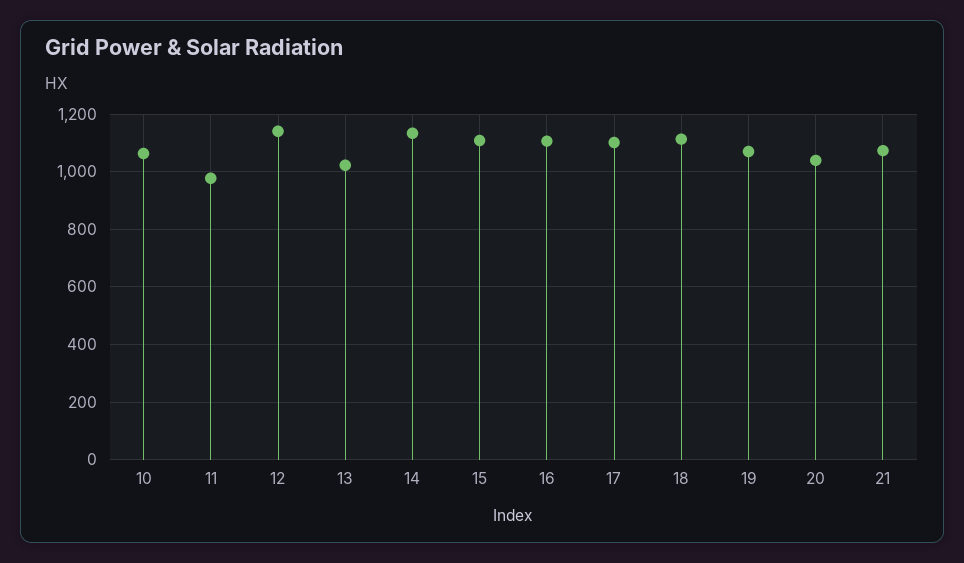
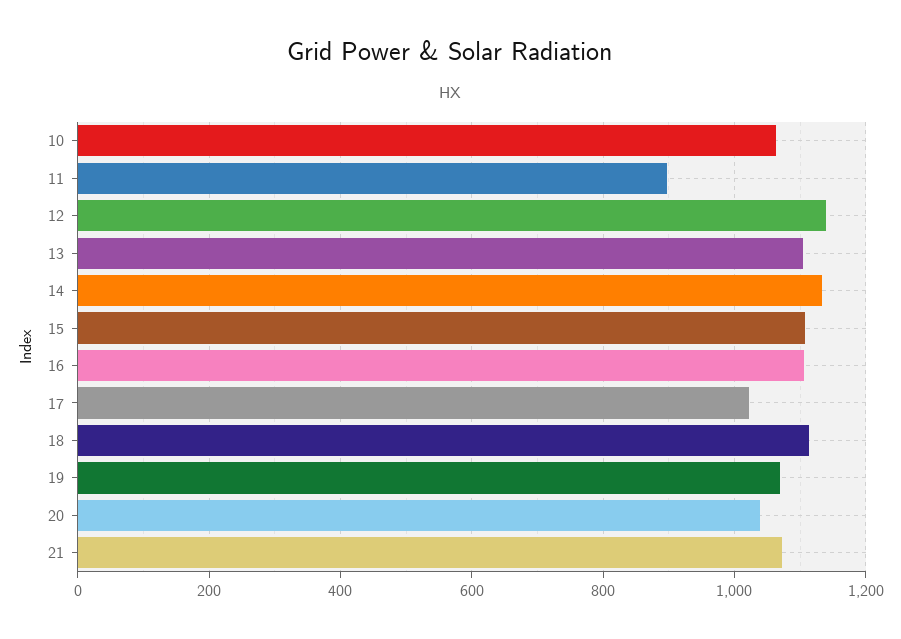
  {
    "10": 1060,
-   "11": 975,
+   "11": 900,
    "12": 1140,
-   "13": 1025,
+   "13": 1100,
    "14": 1140,
    "15": 1100,
    "16": 1100,
-   "17": 1100,
+   "17": 1020,
    "18": 1120,
    "19": 1080,
    "20": 1040,
    "21": 1080
  }

